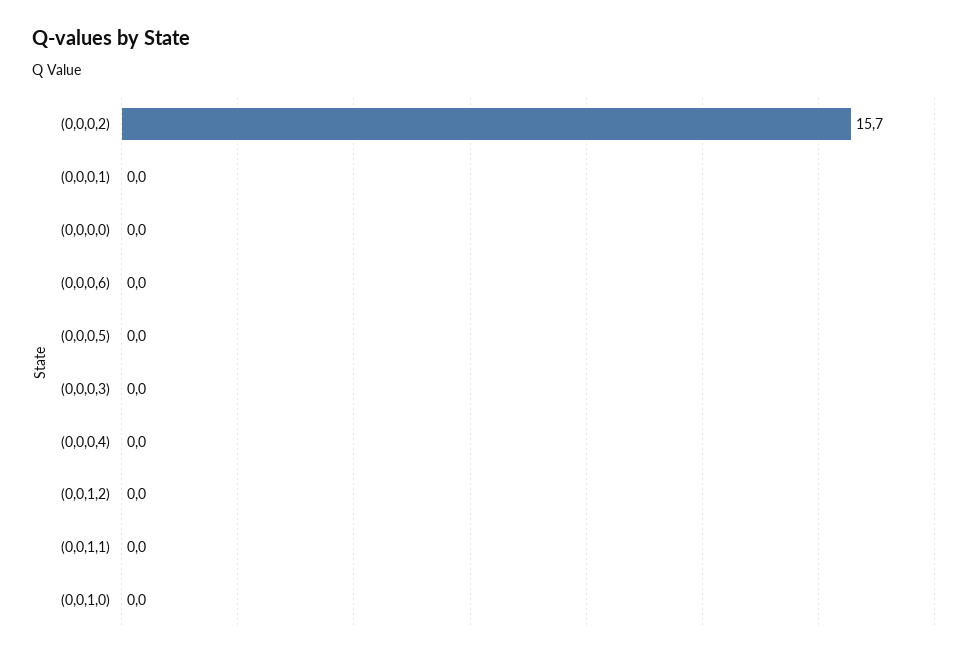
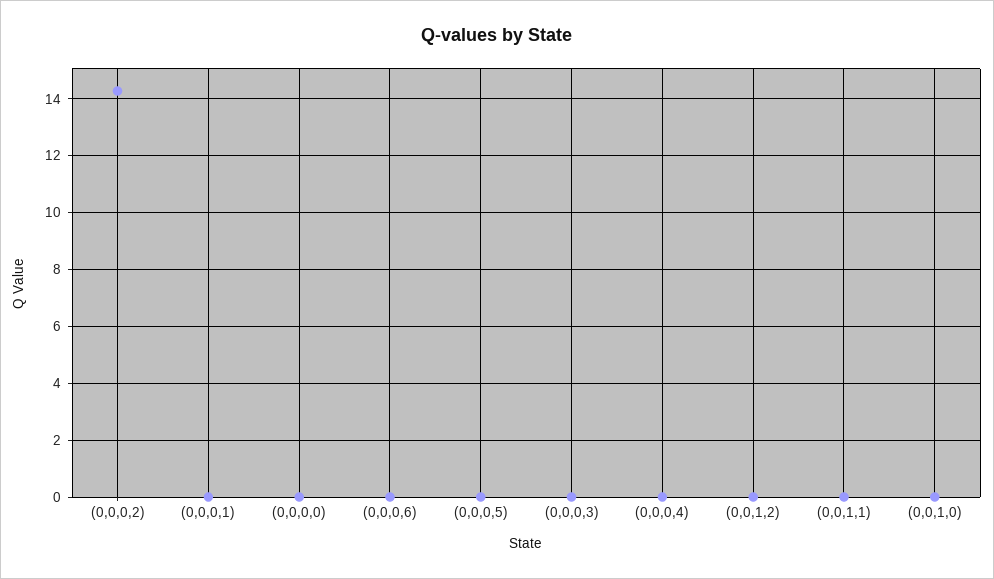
  {
-   "(0,0,0,2)": 15.7,
+   "(0,0,0,2)": 14.25,
    "(0,0,0,1)": 0,
    "(0,0,0,0)": 0,
    "(0,0,0,6)": 0,
    "(0,0,0,5)": 0,
    "(0,0,0,3)": 0,
    "(0,0,0,4)": 0,
    "(0,0,1,2)": 0,
    "(0,0,1,1)": 0,
    "(0,0,1,0)": 0
  }

